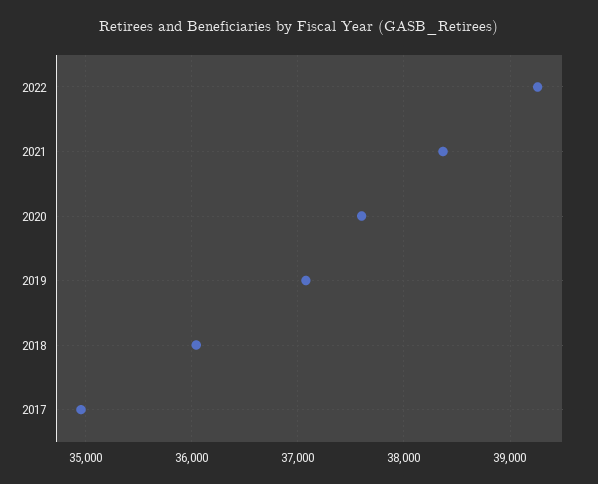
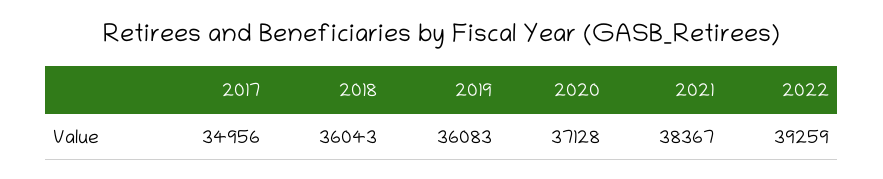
  {
    "2022": 39259,
    "2021": 38367,
-   "2020": 37600,
+   "2020": 37128,
-   "2019": 37100,
+   "2019": 36083,
    "2018": 36043,
    "2017": 34956
  }

